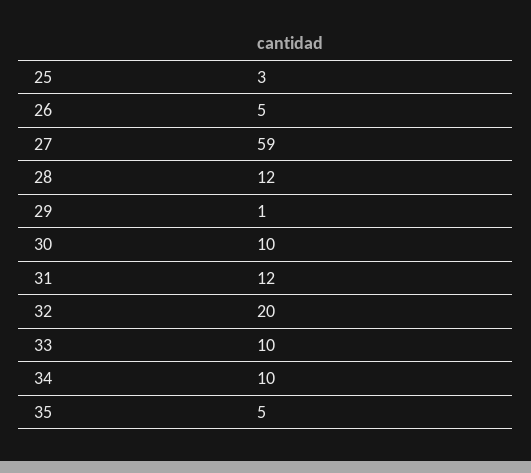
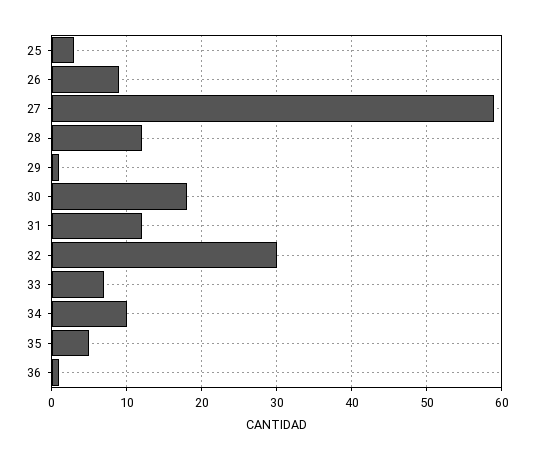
  {
    "25": 3,
-   "26": 5,
+   "26": 9,
    "27": 59,
    "28": 12,
    "29": 1,
-   "30": 10,
+   "30": 18,
    "31": 12,
-   "32": 20,
+   "32": 30,
-   "33": 10,
+   "33": 7,
    "34": 10,
-   "35": 5
+   "35": 5,
+   "36": 1
  }

